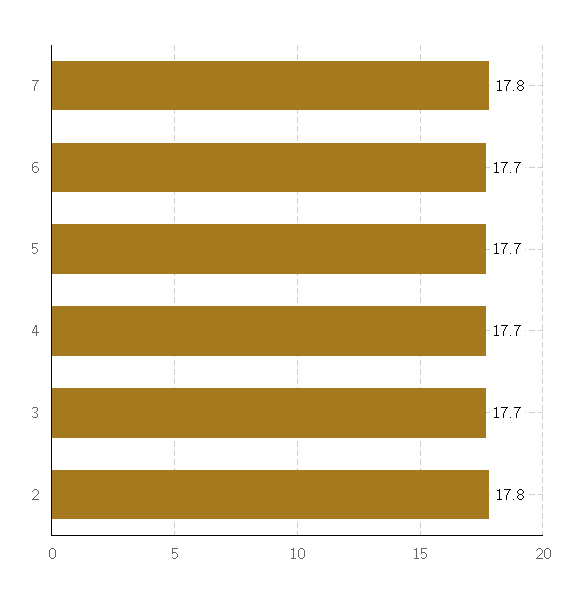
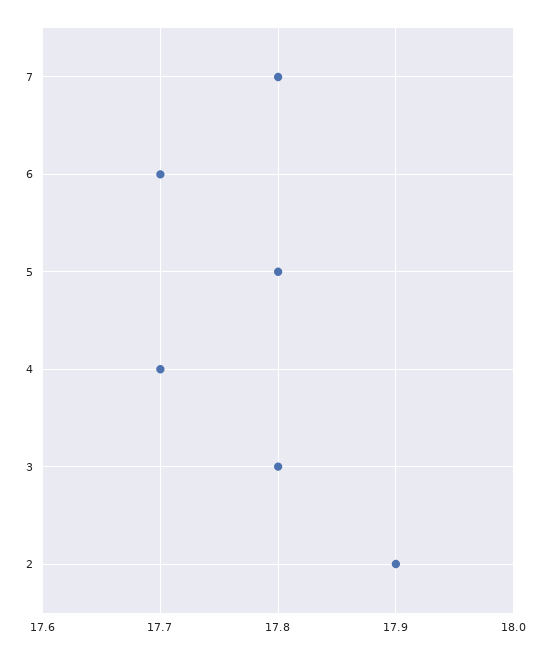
  {
    "7": 17.8,
    "6": 17.7,
-   "5": 17.7,
+   "5": 17.8,
    "4": 17.7,
-   "3": 17.7,
+   "3": 17.8,
-   "2": 17.8
+   "2": 17.9
  }

